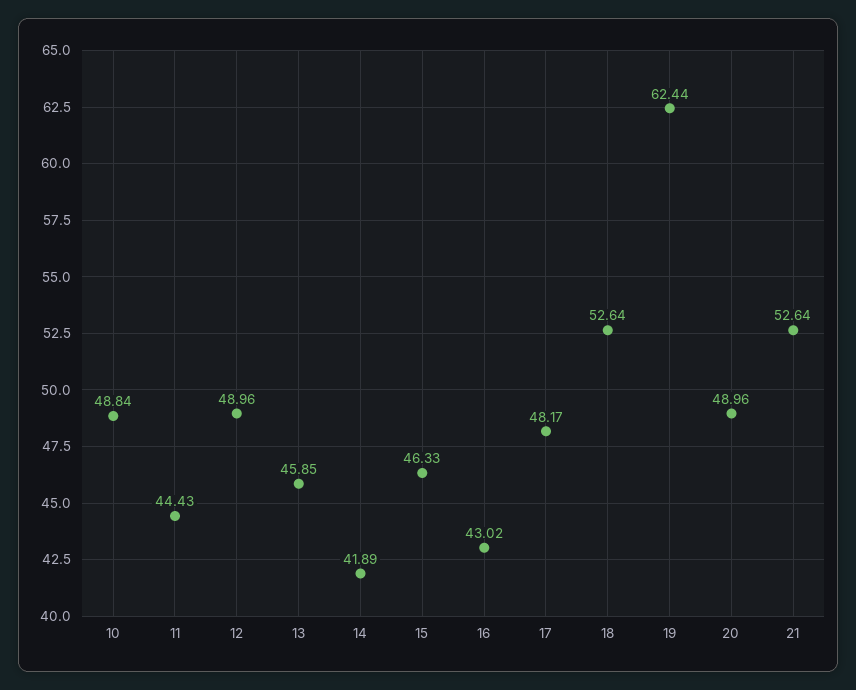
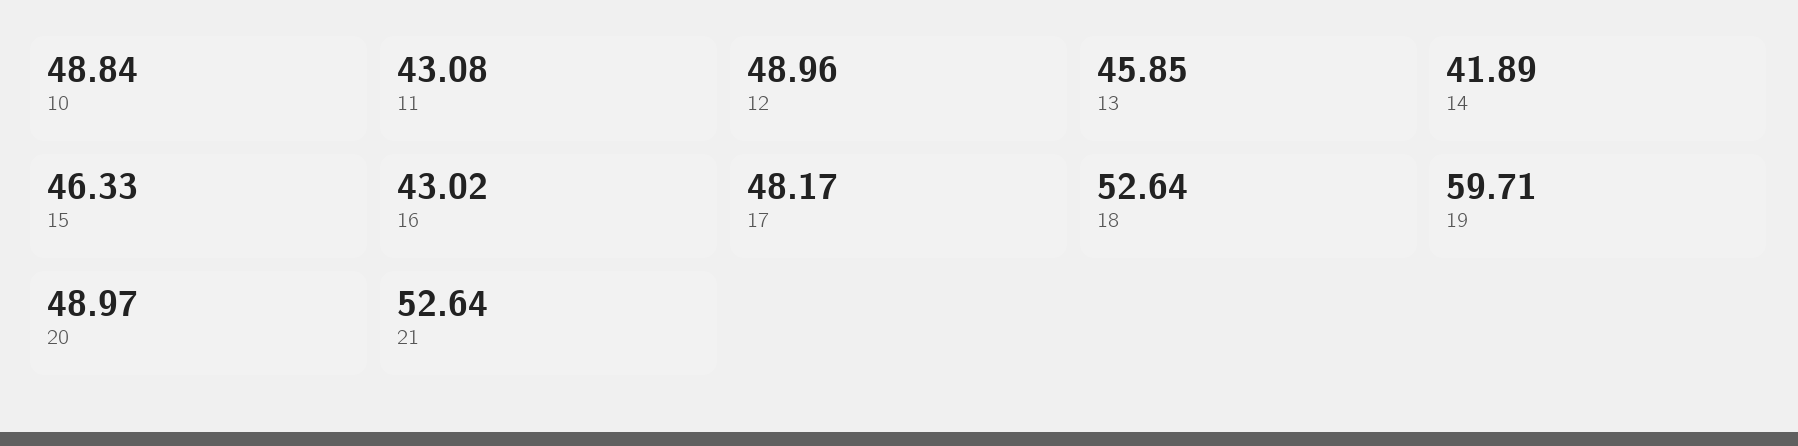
  {
    "10": 48.84,
-   "11": 44.43,
+   "11": 43.08,
    "12": 48.96,
    "13": 45.85,
    "14": 41.89,
    "15": 46.33,
    "16": 43.02,
    "17": 48.17,
    "18": 52.64,
-   "19": 62.44,
+   "19": 59.71,
-   "20": 48.96,
+   "20": 48.97,
    "21": 52.64
  }

